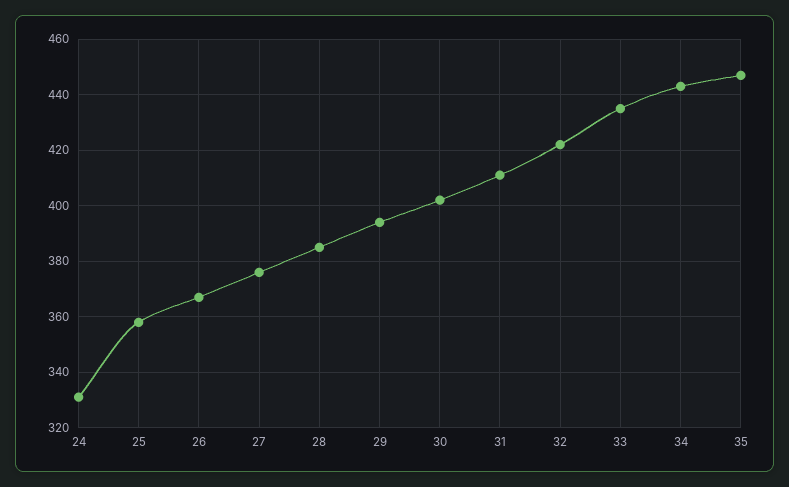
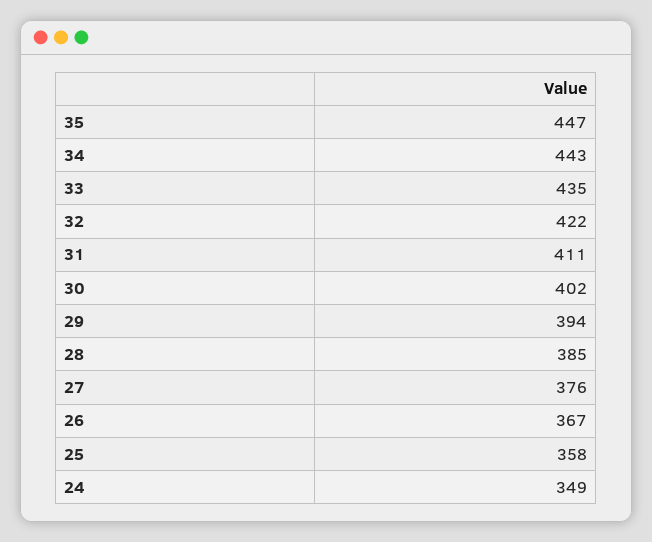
  {
-   "24": 330,
+   "24": 349,
    "25": 358,
    "26": 367,
    "27": 376,
    "28": 385,
    "29": 394,
    "30": 402,
    "31": 411,
    "32": 422,
    "33": 435,
    "34": 443,
    "35": 447
  }

